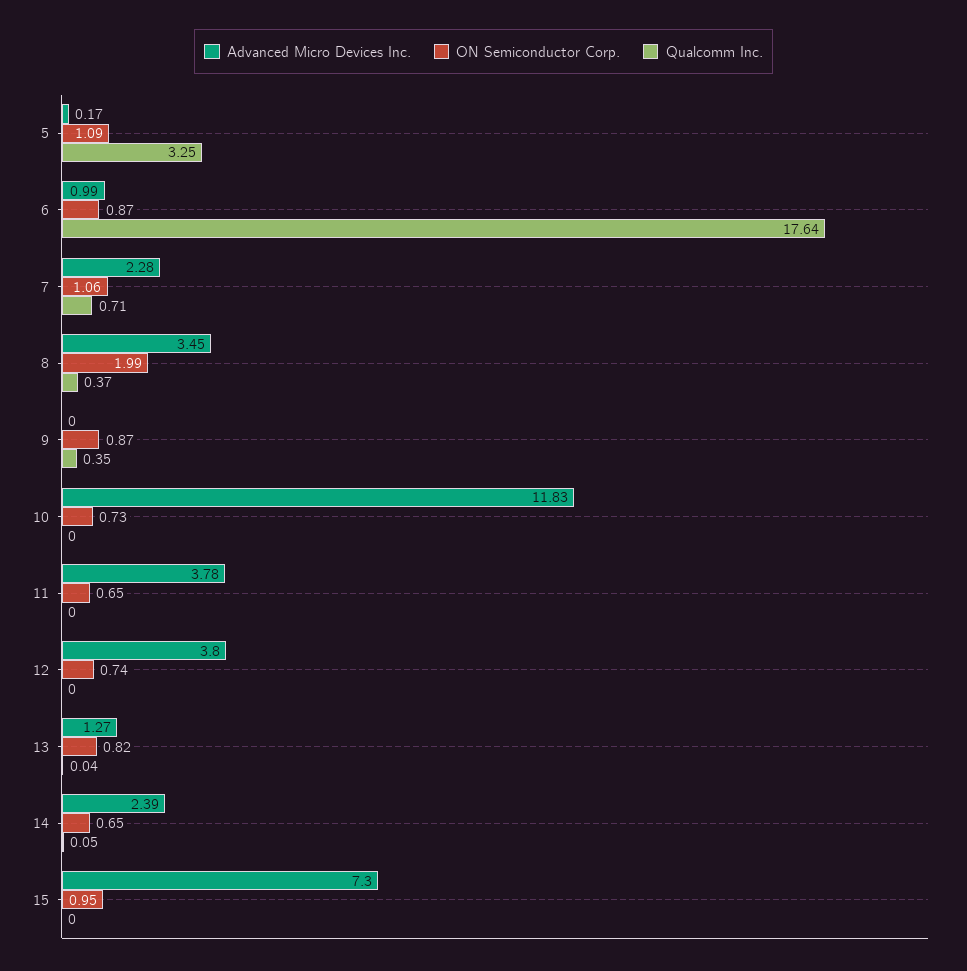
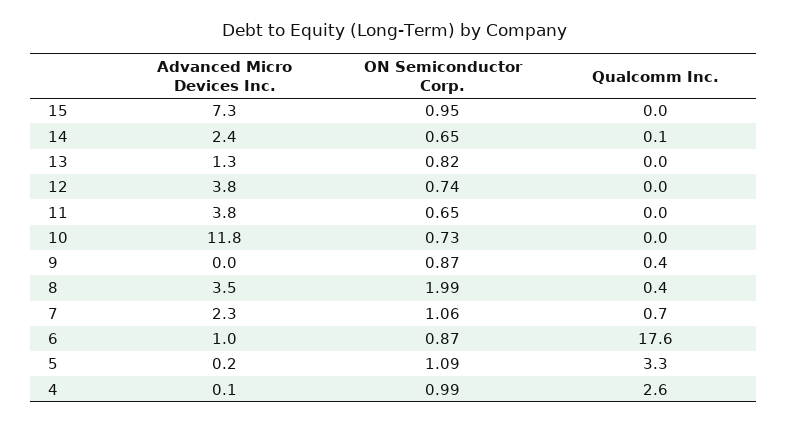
  {
    "Advanced Micro Devices Inc.": {
      "5": 0.17,
      "6": 0.99,
      "7": 2.28,
      "8": 3.45,
      "9": 0,
      "10": 11.83,
      "11": 3.78,
      "12": 3.8,
      "13": 1.27,
      "14": 2.39,
-     "15": 7.3
+     "15": 7.3,
+     "4": 0.1
    },
    "ON Semiconductor Corp.": {
      "5": 1.09,
      "6": 0.87,
      "7": 1.06,
      "8": 1.99,
      "9": 0.87,
      "10": 0.73,
      "11": 0.65,
      "12": 0.74,
      "13": 0.82,
      "14": 0.65,
-     "15": 0.95
+     "15": 0.95,
+     "4": 0.99
    },
    "Qualcomm Inc.": {
      "5": 3.25,
      "6": 17.64,
      "7": 0.71,
      "8": 0.37,
      "9": 0.35,
      "10": 0,
      "11": 0,
      "12": 0,
      "13": 0.04,
      "14": 0.05,
-     "15": 0
+     "15": 0,
+     "4": 2.6
    }
  }

